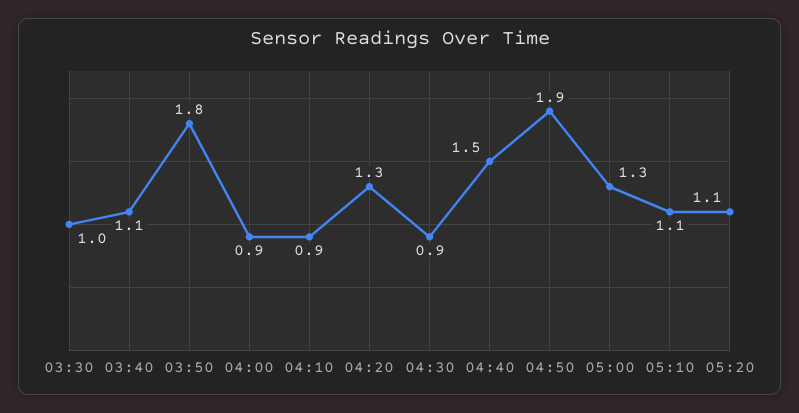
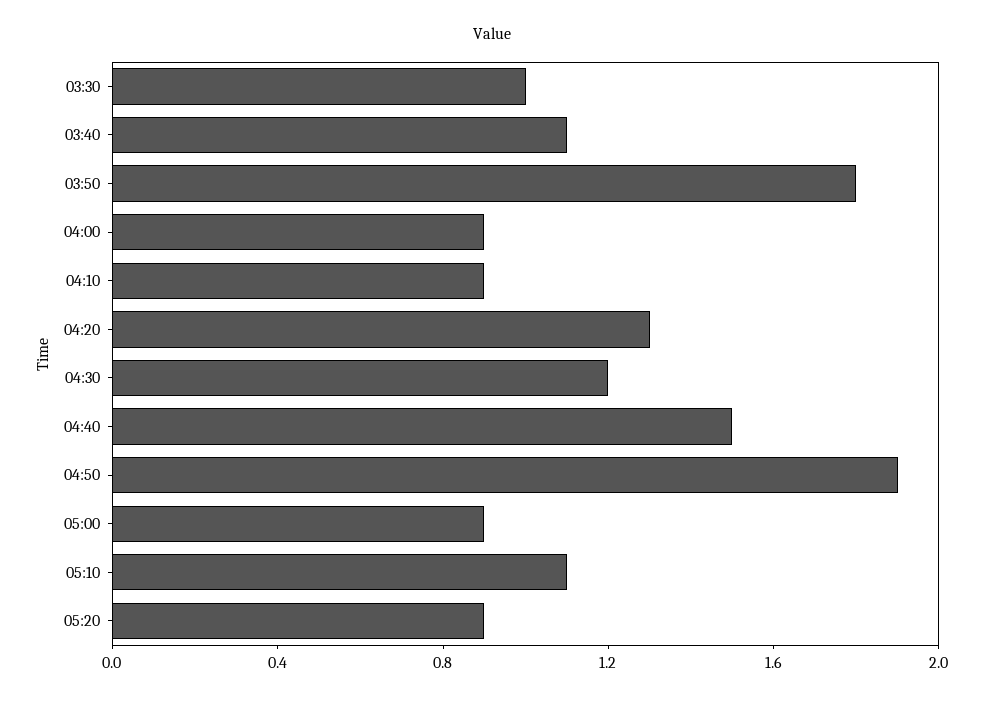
  {
    "03:30": 1,
    "03:40": 1.1,
    "03:50": 1.8,
    "04:00": 0.9,
    "04:10": 0.9,
    "04:20": 1.3,
-   "04:30": 0.9,
+   "04:30": 1.2,
    "04:40": 1.5,
    "04:50": 1.9,
-   "05:00": 1.3,
+   "05:00": 0.9,
    "05:10": 1.1,
-   "05:20": 1.1
+   "05:20": 0.9
  }

